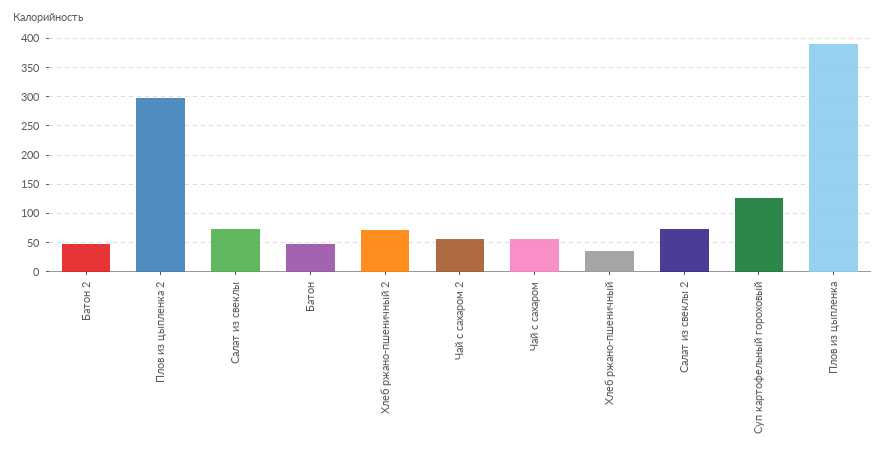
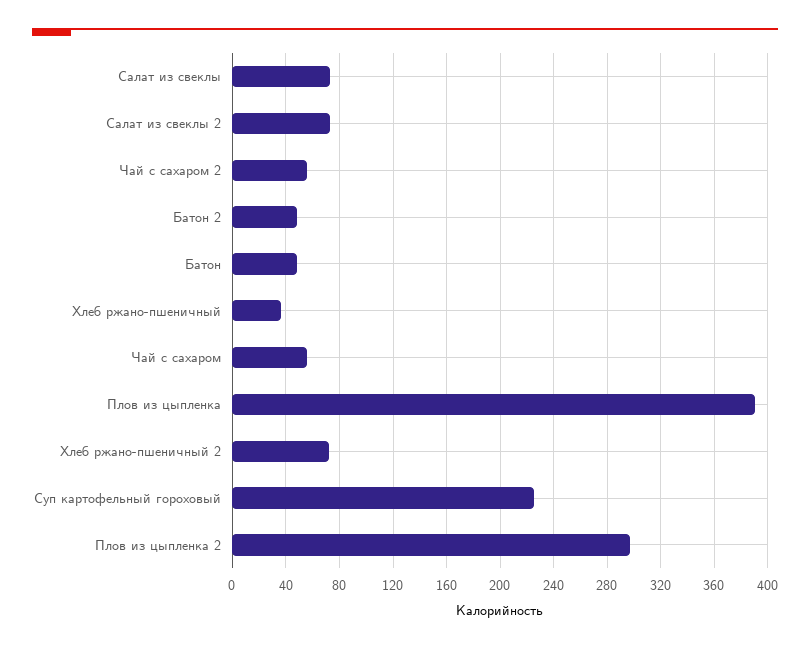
  {
    "Батон 2": 50,
    "Плов из цыпленка 2": 295,
    "Салат из свеклы": 75,
    "Батон": 50,
    "Хлеб ржано-пшеничный 2": 70,
    "Чай с сахаром 2": 55,
    "Чай с сахаром": 55,
    "Хлеб ржано-пшеничный": 35,
    "Салат из свеклы 2": 75,
-   "Суп картофельный гороховый": 125,
+   "Суп картофельный гороховый": 225,
    "Плов из цыпленка": 390
  }

